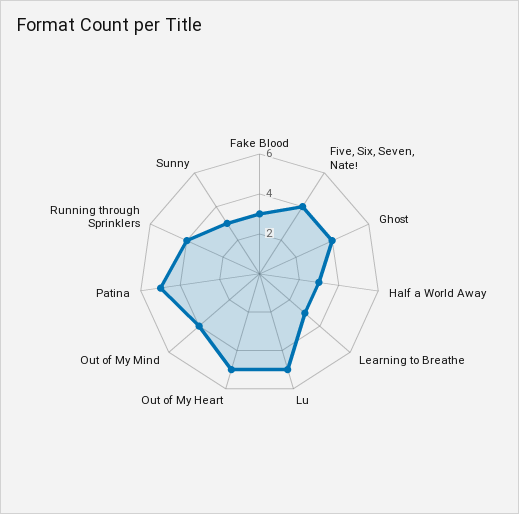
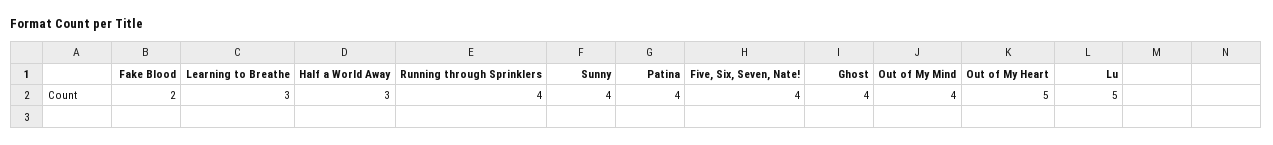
  {
-   "Fake Blood": 3,
+   "Fake Blood": 2,
    "Five, Six, Seven, Nate!": 4,
    "Ghost": 4,
    "Half a World Away": 3,
    "Learning to Breathe": 3,
    "Lu": 5,
    "Out of My Heart": 5,
    "Out of My Mind": 4,
-   "Patina": 5,
+   "Patina": 4,
    "Running through Sprinklers": 4,
-   "Sunny": 3
+   "Sunny": 4
  }

